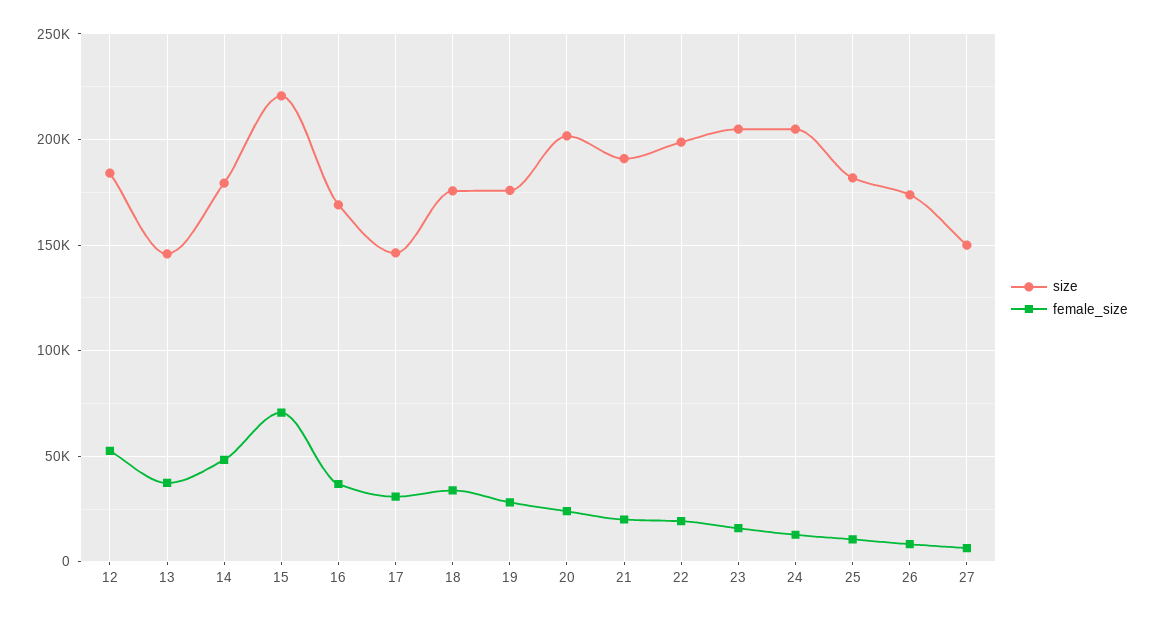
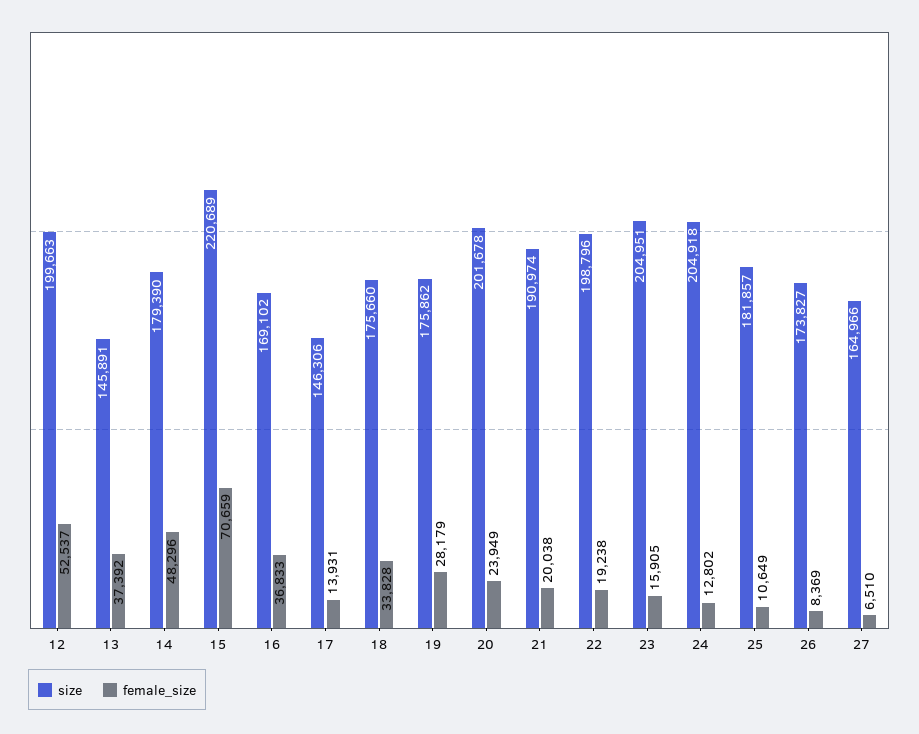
  {
    "size": {
-     "12": 185000,
+     "12": 199663,
      "13": 145891,
      "14": 179390,
      "15": 220689,
      "16": 169102,
      "17": 146306,
      "18": 175660,
      "19": 175862,
      "20": 201678,
      "21": 190974,
      "22": 198796,
      "23": 204951,
      "24": 204918,
      "25": 181857,
      "26": 173827,
-     "27": 150000
+     "27": 164966
    },
    "female_size": {
      "12": 52537,
      "13": 37392,
      "14": 48296,
      "15": 70659,
      "16": 36833,
-     "17": 30000,
+     "17": 13931,
      "18": 33828,
      "19": 28179,
      "20": 23949,
      "21": 20038,
      "22": 19238,
      "23": 15905,
      "24": 12802,
      "25": 10649,
      "26": 8369,
      "27": 6510
    }
  }

